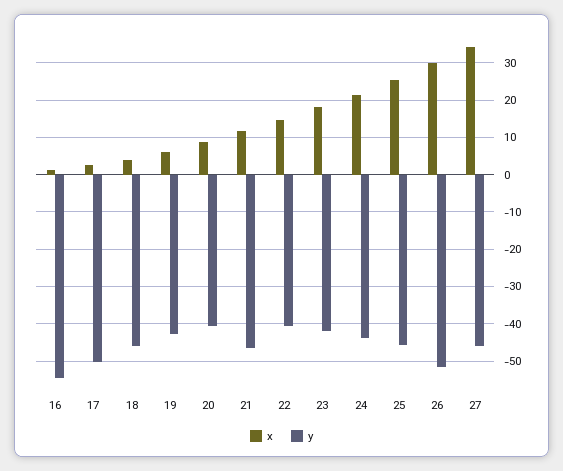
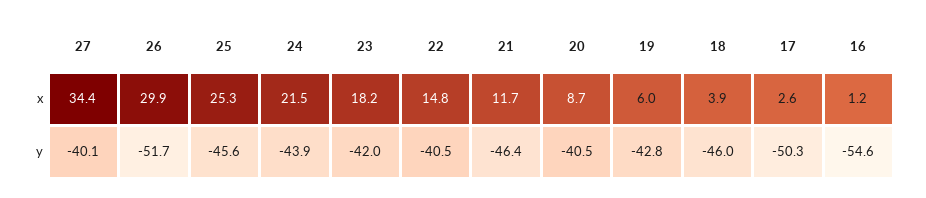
  {
    "x": {
      "16": 1.2,
      "17": 2.6,
      "18": 3.9,
      "19": 6,
      "20": 8.7,
      "21": 11.7,
      "22": 14.8,
      "23": 18.2,
      "24": 21.5,
      "25": 25.3,
      "26": 29.9,
      "27": 34.4
    },
    "y": {
      "16": -54.6,
      "17": -50.3,
      "18": -46,
      "19": -42.8,
      "20": -40.5,
      "21": -46.4,
      "22": -40.5,
      "23": -42,
      "24": -43.9,
      "25": -45.6,
      "26": -51.7,
-     "27": -46
+     "27": -40.1
    }
  }

